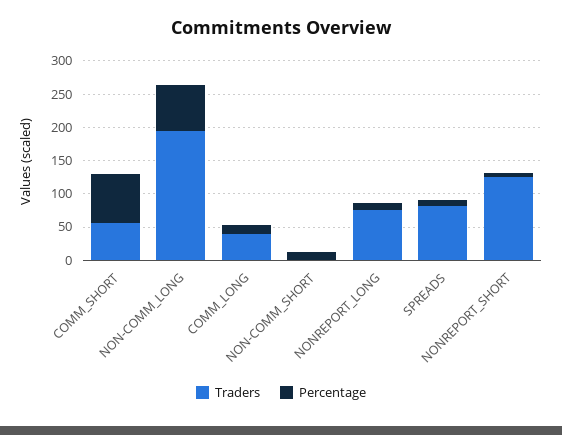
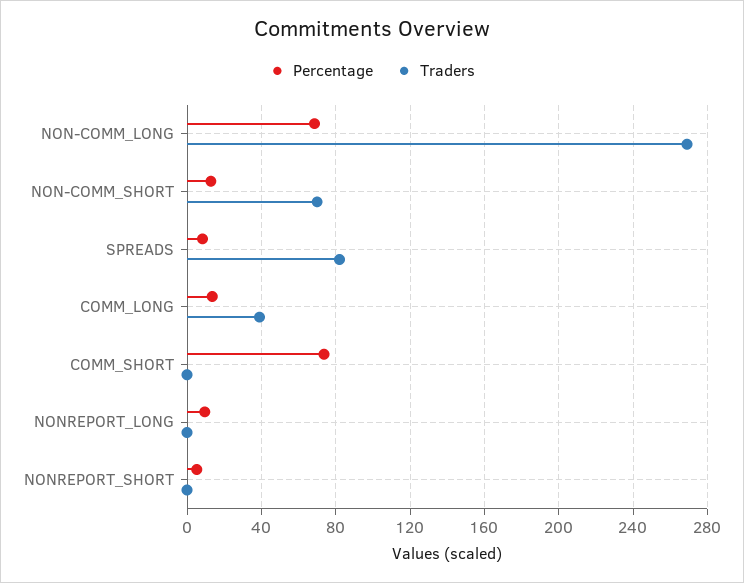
  {
    "Traders": {
-     "COMM_SHORT": 50,
+     "COMM_SHORT": 0,
-     "NON-COMM_LONG": 200,
+     "NON-COMM_LONG": 270,
      "COMM_LONG": 40,
-     "NON-COMM_SHORT": 0,
+     "NON-COMM_SHORT": 70,
-     "NONREPORT_LONG": 75,
+     "NONREPORT_LONG": 0,
      "SPREADS": 80,
-     "NONREPORT_SHORT": 125
+     "NONREPORT_SHORT": 0
    },
    "Percentage": {
      "COMM_SHORT": 75,
      "NON-COMM_LONG": 70,
      "COMM_LONG": 15,
      "NON-COMM_SHORT": 15,
      "NONREPORT_LONG": 10,
      "SPREADS": 10,
      "NONREPORT_SHORT": 5
    }
  }

